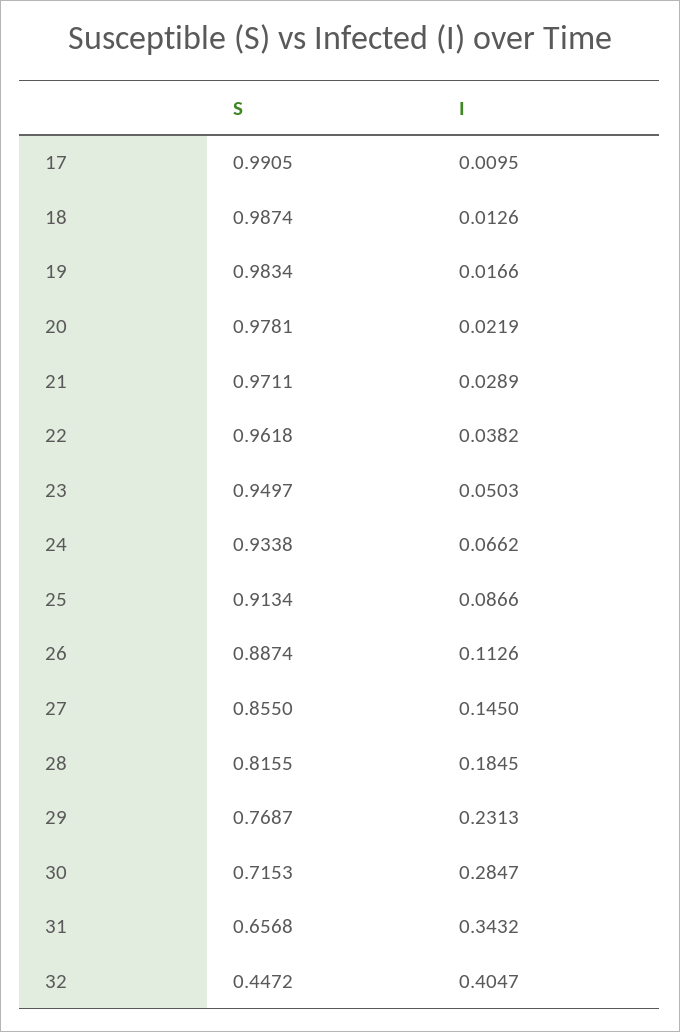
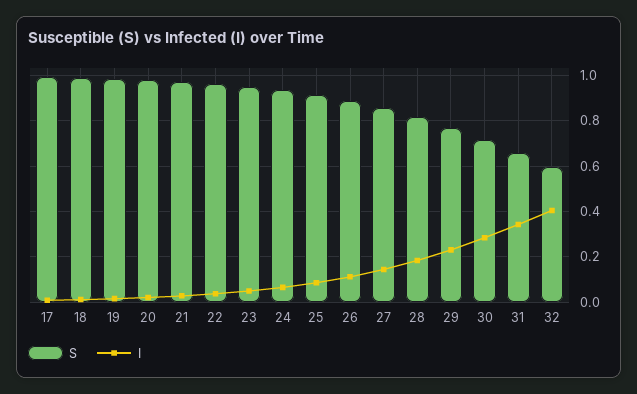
  {
    "S": {
      "17": 0.9905,
      "18": 0.9874,
      "19": 0.9834,
      "20": 0.9781,
      "21": 0.9711,
      "22": 0.9618,
      "23": 0.9497,
      "24": 0.9338,
      "25": 0.9134,
      "26": 0.8874,
      "27": 0.855,
      "28": 0.8155,
      "29": 0.7687,
      "30": 0.7153,
      "31": 0.6568,
-     "32": 0.4472
+     "32": 0.6
    },
    "I": {
      "17": 0.0095,
      "18": 0.0126,
      "19": 0.0166,
      "20": 0.0219,
      "21": 0.0289,
      "22": 0.0382,
      "23": 0.0503,
      "24": 0.0662,
      "25": 0.0866,
      "26": 0.1126,
      "27": 0.145,
      "28": 0.1845,
      "29": 0.2313,
      "30": 0.2847,
      "31": 0.3432,
      "32": 0.4047
    }
  }

